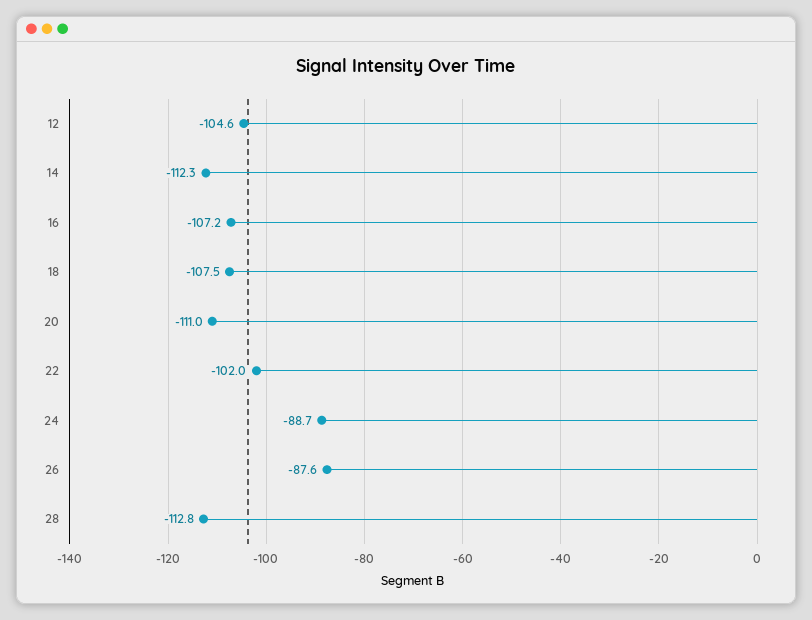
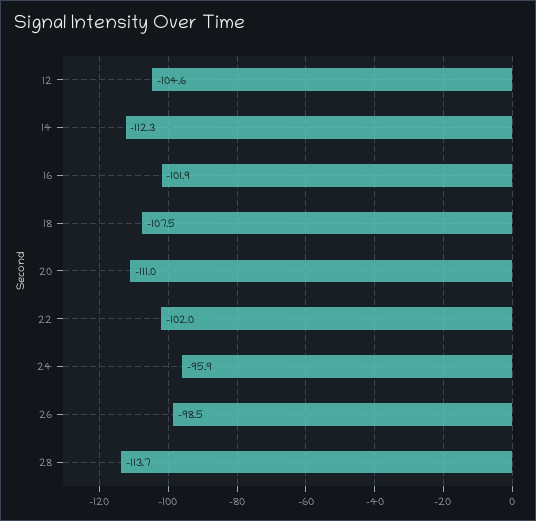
  {
    "12": -104.6,
    "14": -112.3,
-   "16": -107.2,
+   "16": -101.9,
    "18": -107.5,
    "20": -111,
    "22": -102,
-   "24": -88.7,
+   "24": -95.9,
-   "26": -87.6,
+   "26": -98.5,
-   "28": -112.8
+   "28": -113.7
  }

